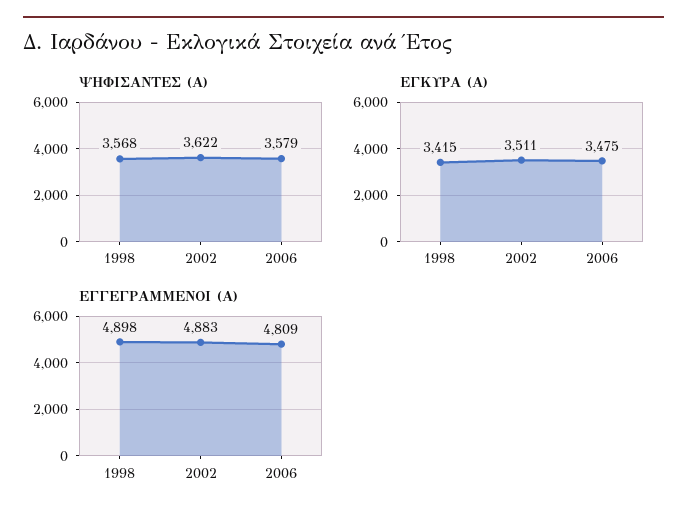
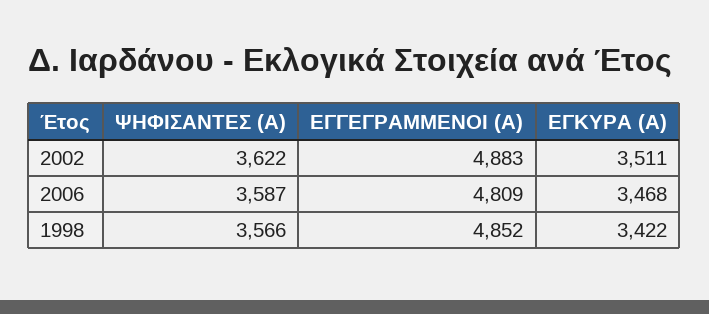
  {
    "ΨΗΦΙΣΑΝΤΕΣ (Α)": {
-     "1998": 3568,
+     "1998": 3566,
      "2002": 3622,
-     "2006": 3579
+     "2006": 3587
    },
    "ΕΓΚΥΡΑ (Α)": {
-     "1998": 3415,
+     "1998": 3422,
      "2002": 3511,
-     "2006": 3475
+     "2006": 3468
    },
    "ΕΓΓΕΓΡΑΜΜΕΝΟΙ (Α)": {
-     "1998": 4898,
+     "1998": 4852,
      "2002": 4883,
      "2006": 4809
    }
  }

